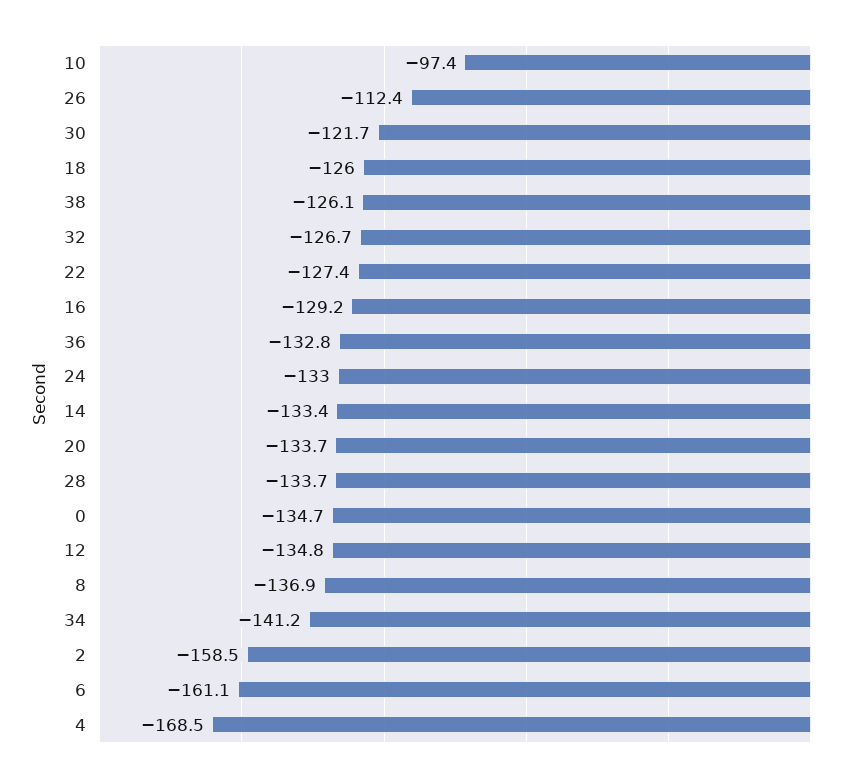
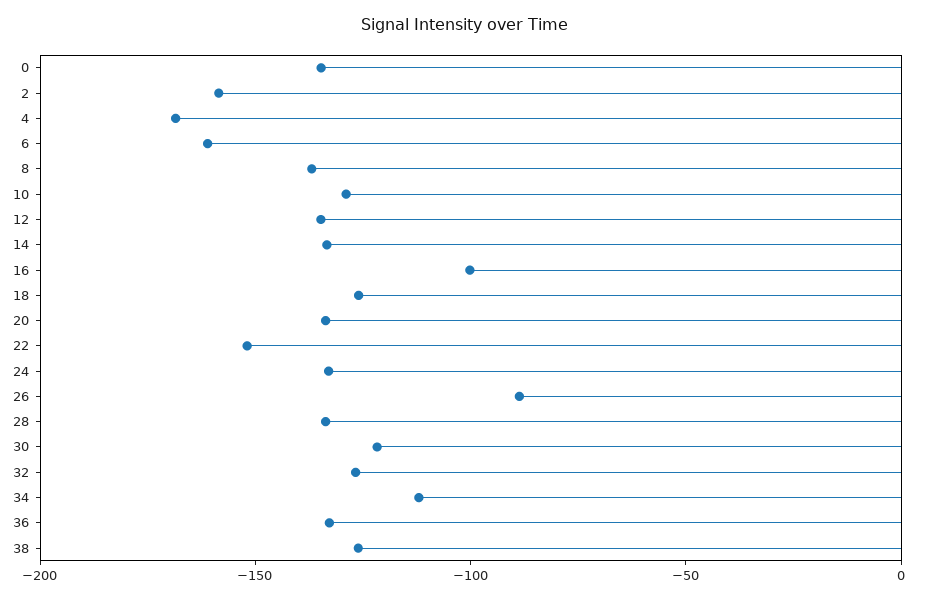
  {
-   "10": -97.4,
+   "10": -130,
-   "26": -112.4,
+   "26": -90,
    "30": -121.7,
    "18": -126,
    "38": -126.1,
    "32": -126.7,
-   "22": -127.4,
+   "22": -150,
-   "16": -129.2,
+   "16": -100,
    "36": -132.8,
    "24": -133,
    "14": -133.4,
    "20": -133.7,
    "28": -133.7,
    "0": -134.7,
    "12": -134.8,
    "8": -136.9,
-   "34": -141.2,
+   "34": -110,
    "2": -158.5,
    "6": -161.1,
    "4": -168.5
  }

